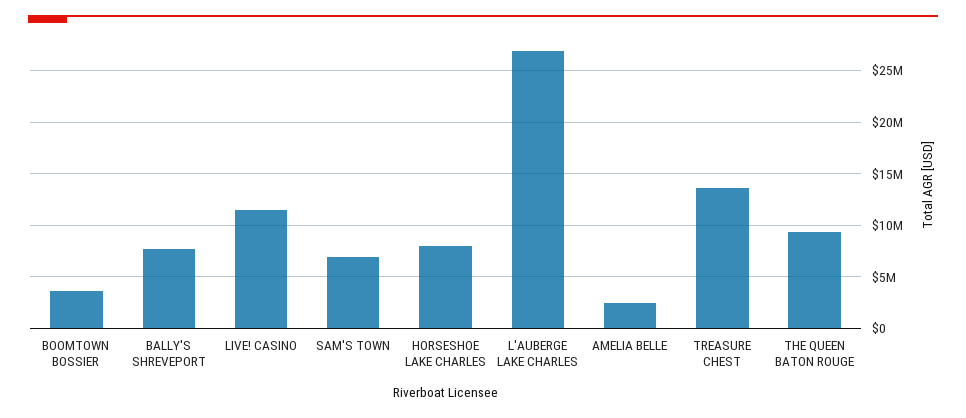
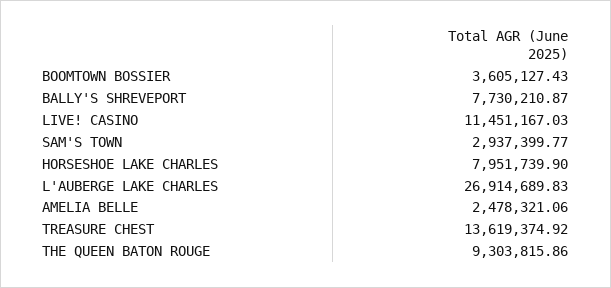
  {
    "BOOMTOWN BOSSIER": 3605127.43,
    "BALLY'S SHREVEPORT": 7730210.87,
    "LIVE! CASINO": 11451167.03,
-   "SAM'S TOWN": 7000000,
+   "SAM'S TOWN": 2937399.77,
    "HORSESHOE LAKE CHARLES": 7951739.9,
    "L'AUBERGE LAKE CHARLES": 26914689.83,
    "AMELIA BELLE": 2478321.06,
    "TREASURE CHEST": 13619374.92,
    "THE QUEEN BATON ROUGE": 9303815.86
  }

